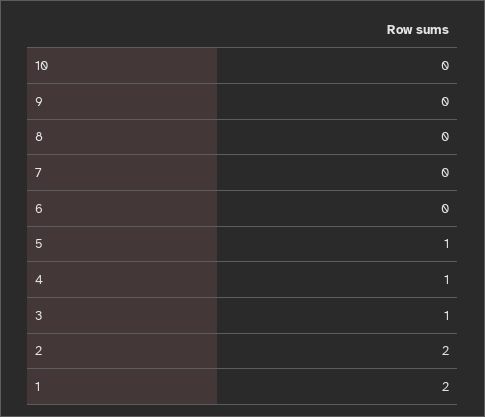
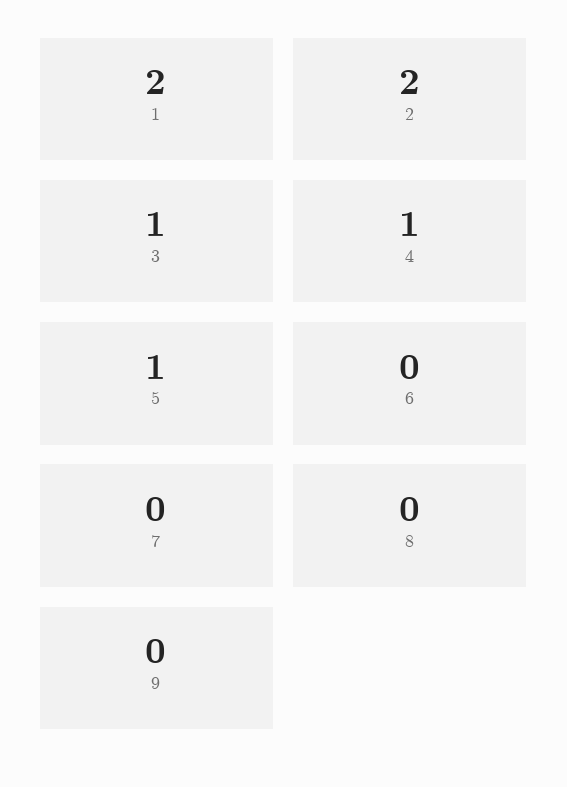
  {
-   "10": 0,
    "9": 0,
    "8": 0,
    "7": 0,
    "6": 0,
    "5": 1,
    "4": 1,
    "3": 1,
    "2": 2,
    "1": 2
  }

